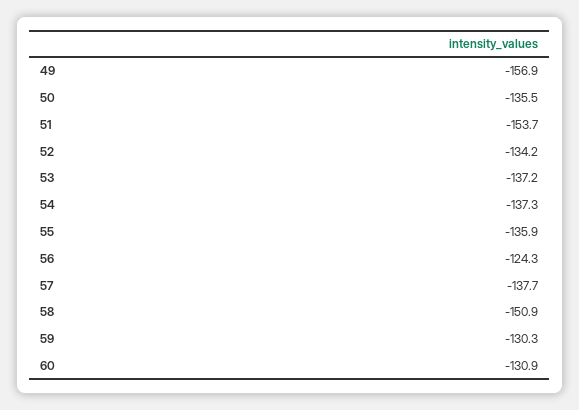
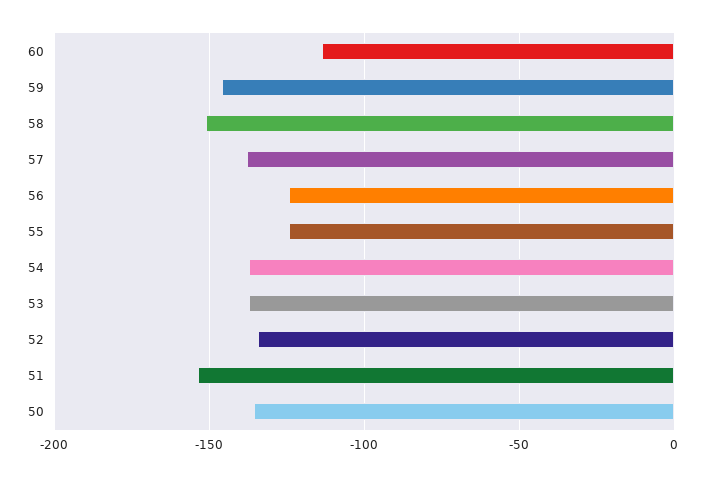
  {
-   "49": -156.9,
    "50": -135.5,
    "51": -153.7,
    "52": -134.2,
    "53": -137.2,
    "54": -137.3,
-   "55": -135.9,
+   "55": -125,
    "56": -124.3,
    "57": -137.7,
    "58": -150.9,
-   "59": -130.3,
+   "59": -145,
-   "60": -130.9
+   "60": -115
  }

